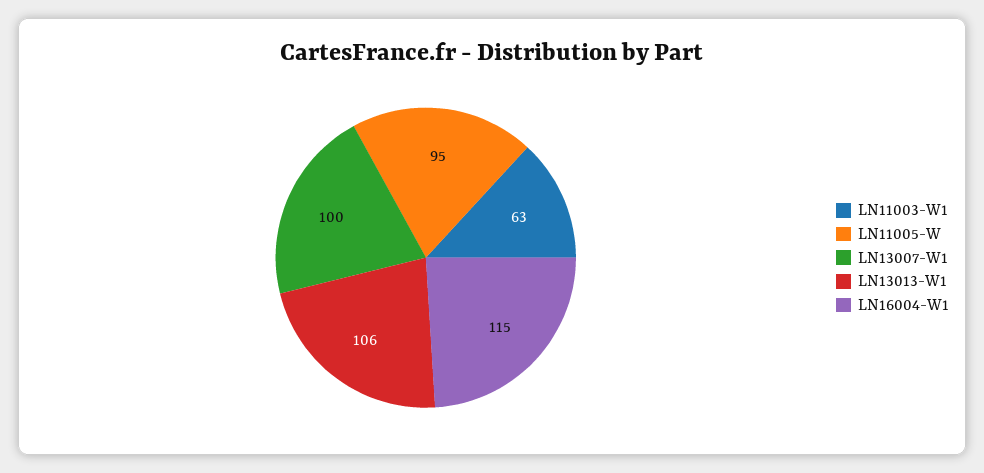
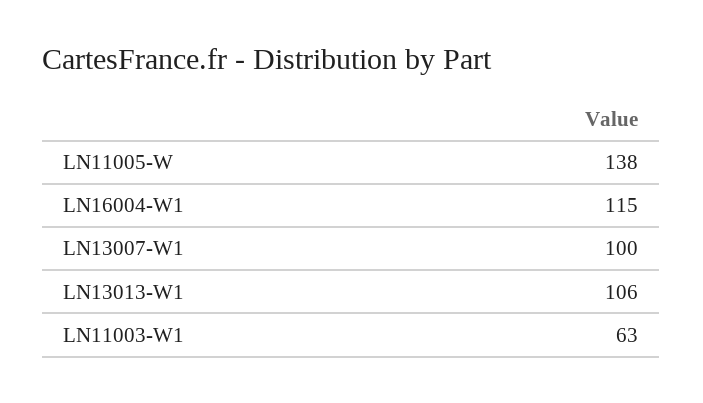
  {
    "LN11003-W1": 63,
-   "LN11005-W": 95,
+   "LN11005-W": 138,
    "LN13007-W1": 100,
    "LN13013-W1": 106,
    "LN16004-W1": 115
  }

